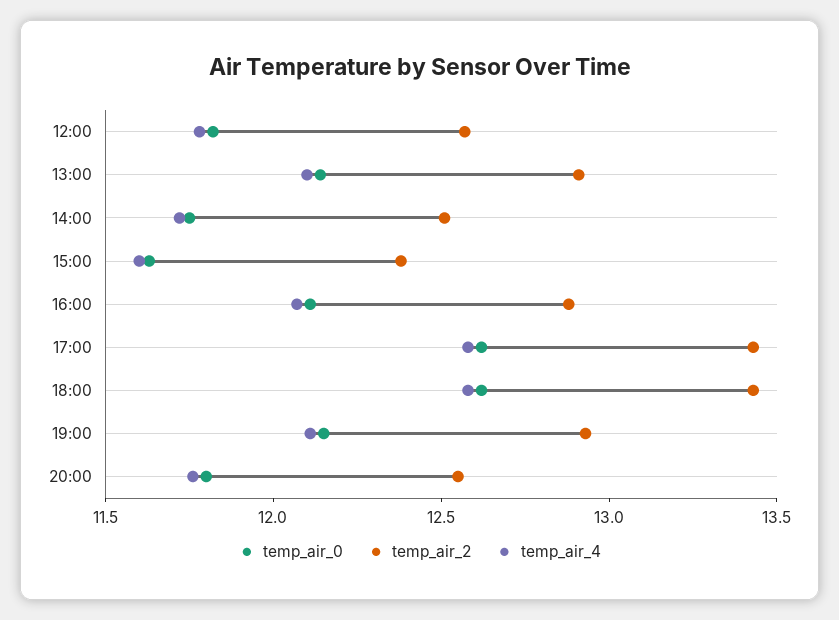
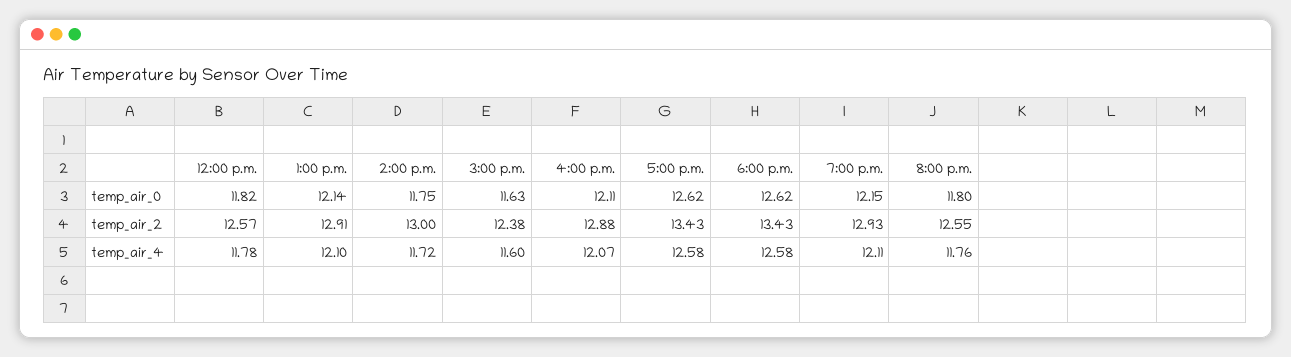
  {
    "temp_air_0": {
      "12:00": 11.82,
      "13:00": 12.14,
      "14:00": 11.75,
      "15:00": 11.63,
      "16:00": 12.11,
      "17:00": 12.62,
      "18:00": 12.62,
      "19:00": 12.15,
      "20:00": 11.8
    },
    "temp_air_2": {
      "12:00": 12.57,
      "13:00": 12.91,
-     "14:00": 12.5,
+     "14:00": 13,
      "15:00": 12.38,
      "16:00": 12.88,
      "17:00": 13.43,
      "18:00": 13.43,
      "19:00": 12.93,
      "20:00": 12.55
    },
    "temp_air_4": {
      "12:00": 11.78,
      "13:00": 12.1,
      "14:00": 11.72,
      "15:00": 11.6,
      "16:00": 12.07,
      "17:00": 12.58,
      "18:00": 12.58,
      "19:00": 12.11,
      "20:00": 11.76
    }
  }

